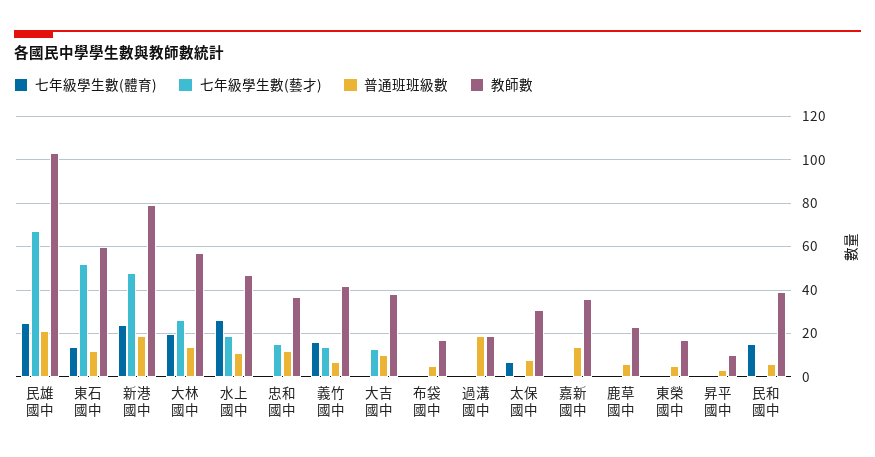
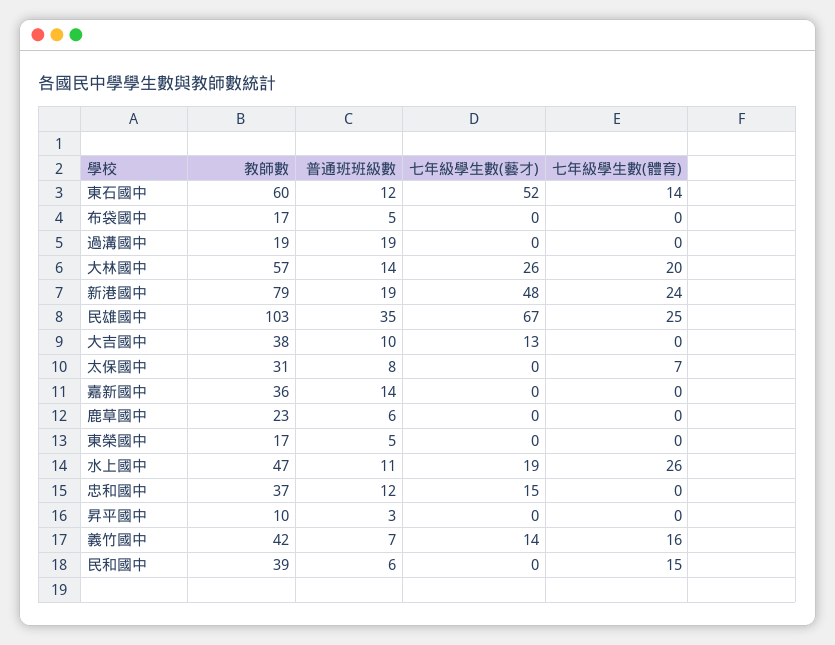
  {
    "七年級學生數(體育)": {
      "民雄國中": 25,
      "東石國中": 14,
      "新港國中": 24,
      "大林國中": 20,
      "水上國中": 26,
      "忠和國中": 0,
      "義竹國中": 16,
      "大吉國中": 0,
      "布袋國中": 0,
      "過溝國中": 0,
      "太保國中": 7,
      "嘉新國中": 0,
      "鹿草國中": 0,
      "東榮國中": 0,
      "昇平國中": 0,
      "民和國中": 15
    },
    "七年級學生數(藝才)": {
      "民雄國中": 67,
      "東石國中": 52,
      "新港國中": 48,
      "大林國中": 26,
      "水上國中": 19,
      "忠和國中": 15,
      "義竹國中": 14,
      "大吉國中": 13,
      "布袋國中": 0,
      "過溝國中": 0,
      "太保國中": 0,
      "嘉新國中": 0,
      "鹿草國中": 0,
      "東榮國中": 0,
      "昇平國中": 0,
      "民和國中": 0
    },
    "普通班班級數": {
-     "民雄國中": 20,
+     "民雄國中": 35,
      "東石國中": 12,
      "新港國中": 19,
      "大林國中": 14,
      "水上國中": 11,
      "忠和國中": 12,
      "義竹國中": 7,
      "大吉國中": 10,
      "布袋國中": 5,
      "過溝國中": 19,
      "太保國中": 8,
      "嘉新國中": 14,
      "鹿草國中": 6,
      "東榮國中": 5,
      "昇平國中": 3,
      "民和國中": 6
    },
    "教師數": {
      "民雄國中": 103,
      "東石國中": 60,
      "新港國中": 79,
      "大林國中": 57,
      "水上國中": 47,
      "忠和國中": 37,
      "義竹國中": 42,
      "大吉國中": 38,
      "布袋國中": 17,
      "過溝國中": 19,
      "太保國中": 31,
      "嘉新國中": 36,
      "鹿草國中": 23,
      "東榮國中": 17,
      "昇平國中": 10,
      "民和國中": 39
    }
  }

